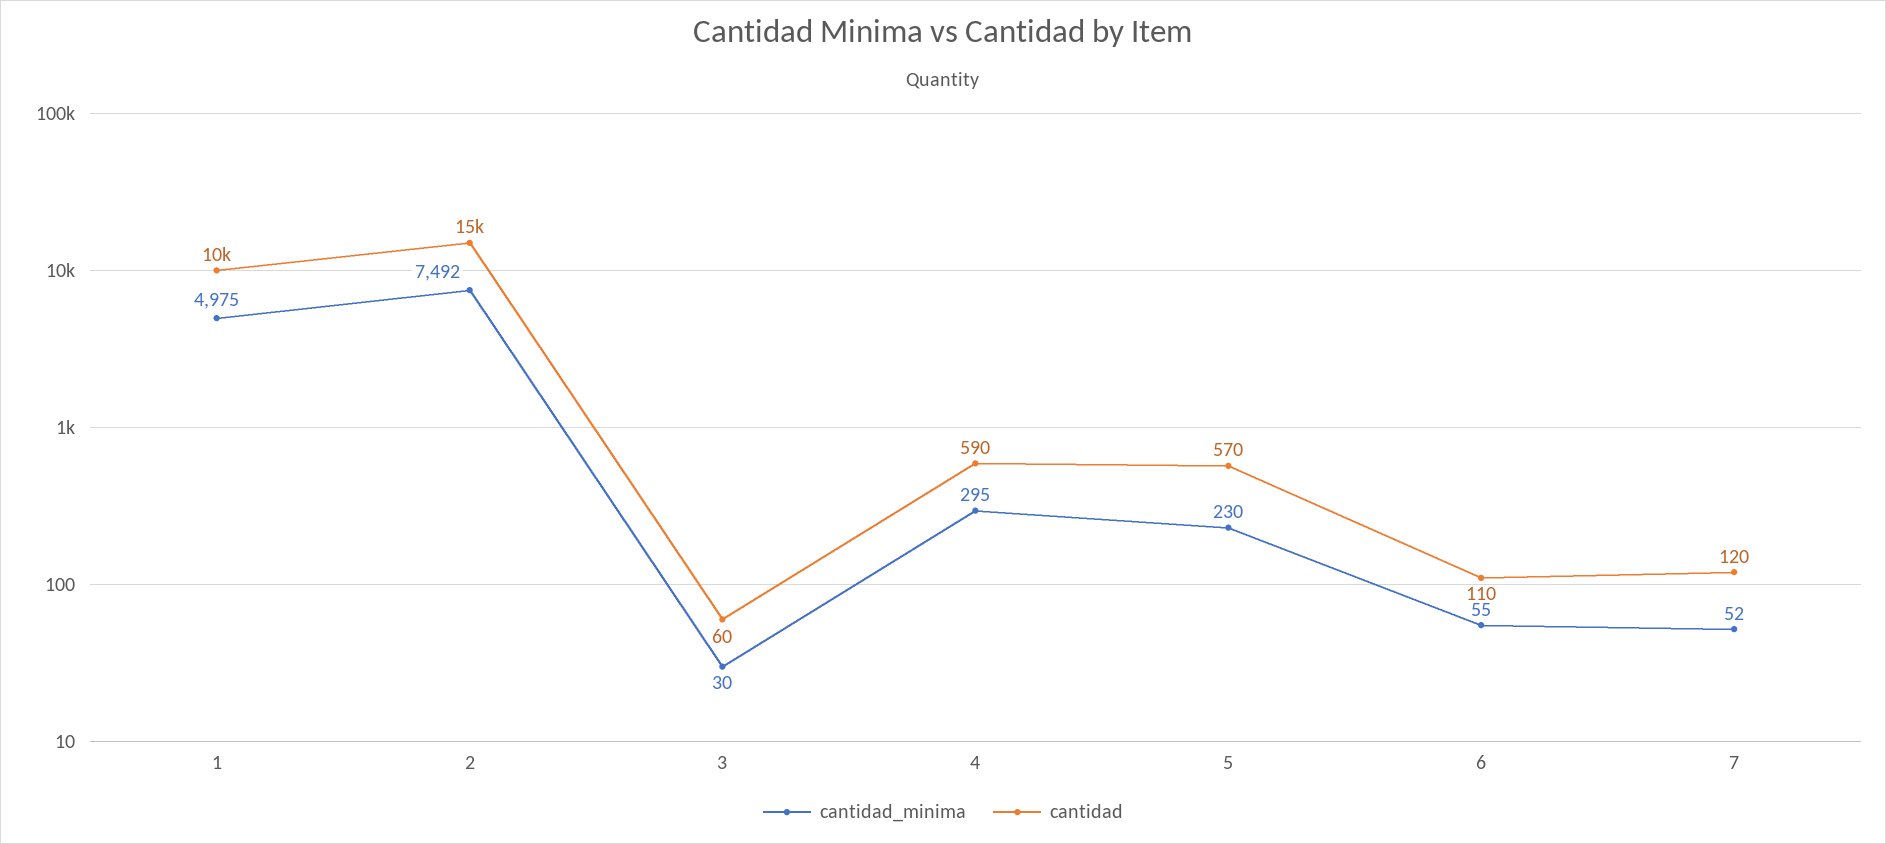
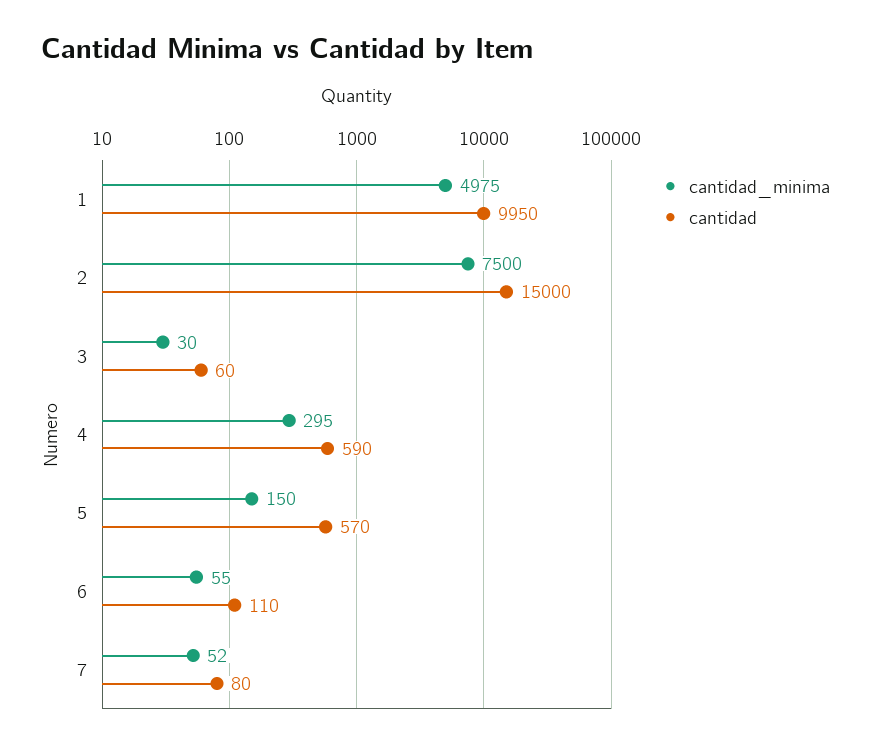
  {
    "cantidad_minima": {
      "1": 4975,
-     "2": 7492,
+     "2": 7500,
      "3": 30,
      "4": 295,
-     "5": 230,
+     "5": 150,
      "6": 55,
      "7": 52
    },
    "cantidad": {
      "1": 9950,
      "2": 15000,
      "3": 60,
      "4": 590,
      "5": 570,
      "6": 110,
-     "7": 120
+     "7": 80
    }
  }

